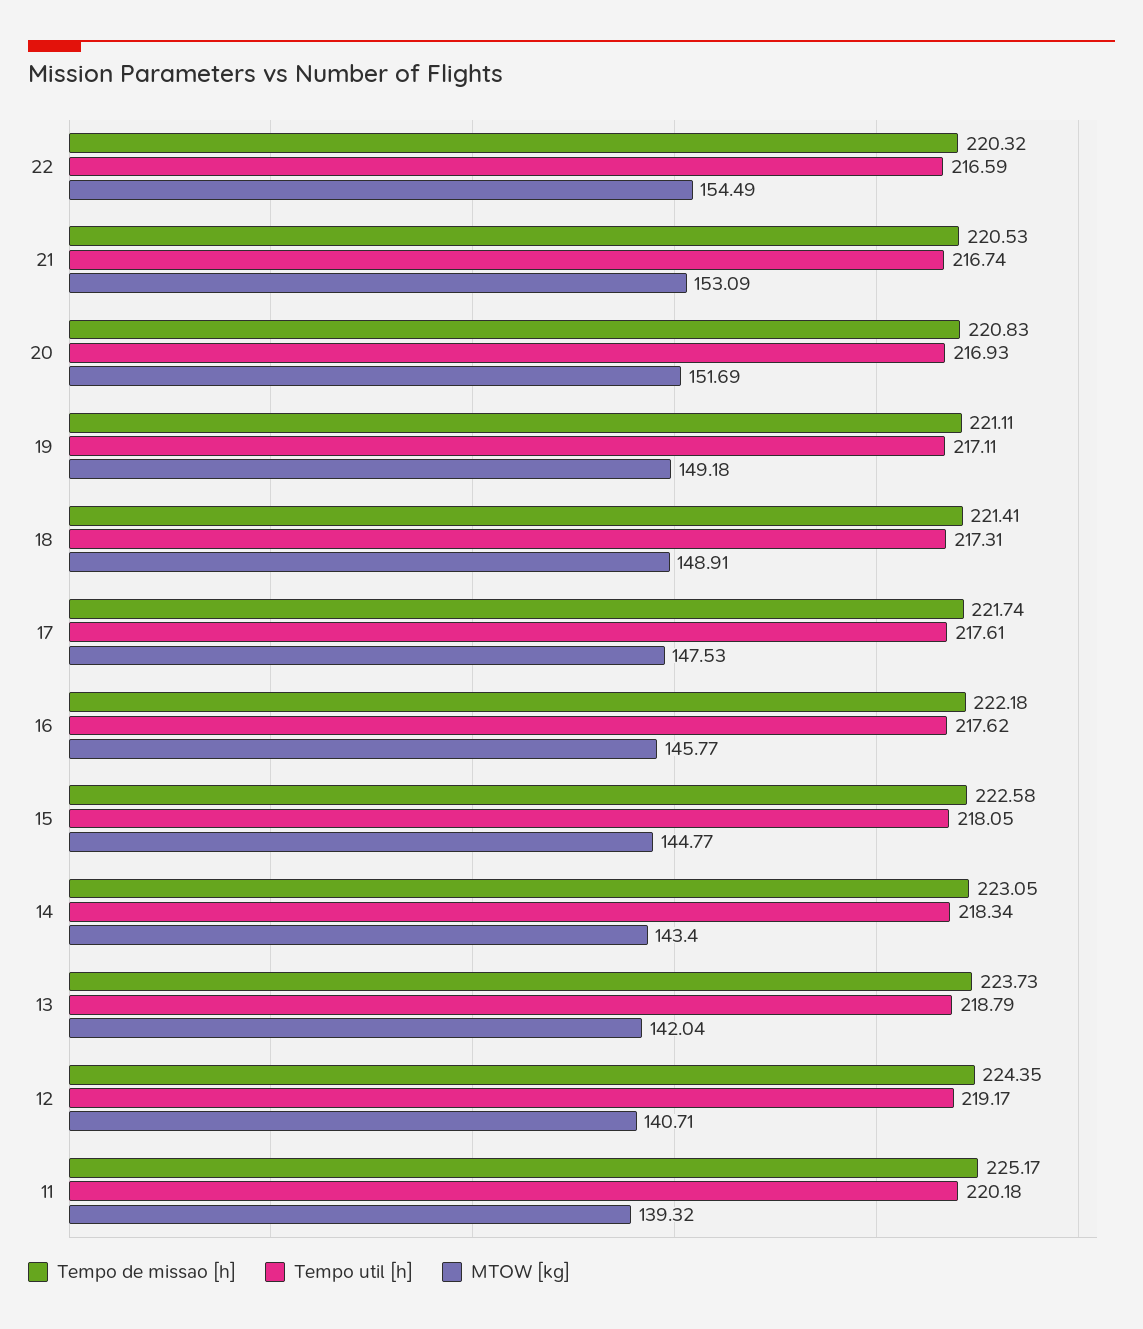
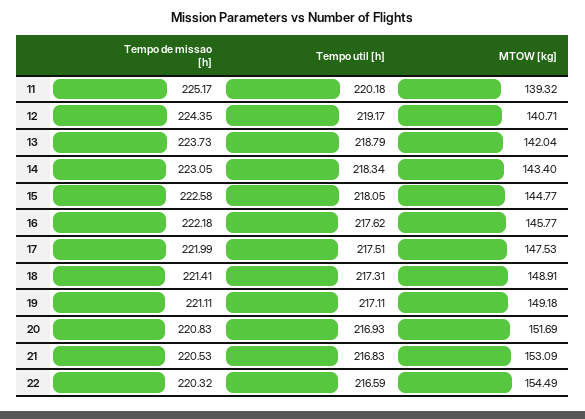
  {
    "Tempo de missao [h]": {
      "22": 220.32,
      "21": 220.53,
      "20": 220.83,
      "19": 221.11,
      "18": 221.41,
-     "17": 221.74,
+     "17": 221.99,
      "16": 222.18,
      "15": 222.58,
      "14": 223.05,
      "13": 223.73,
      "12": 224.35,
      "11": 225.17
    },
    "Tempo util [h]": {
      "22": 216.59,
-     "21": 216.74,
+     "21": 216.83,
      "20": 216.93,
      "19": 217.11,
      "18": 217.31,
-     "17": 217.61,
+     "17": 217.51,
      "16": 217.62,
      "15": 218.05,
      "14": 218.34,
      "13": 218.79,
      "12": 219.17,
      "11": 220.18
    },
    "MTOW [kg]": {
      "22": 154.49,
      "21": 153.09,
      "20": 151.69,
      "19": 149.18,
      "18": 148.91,
      "17": 147.53,
      "16": 145.77,
      "15": 144.77,
      "14": 143.4,
      "13": 142.04,
      "12": 140.71,
      "11": 139.32
    }
  }

